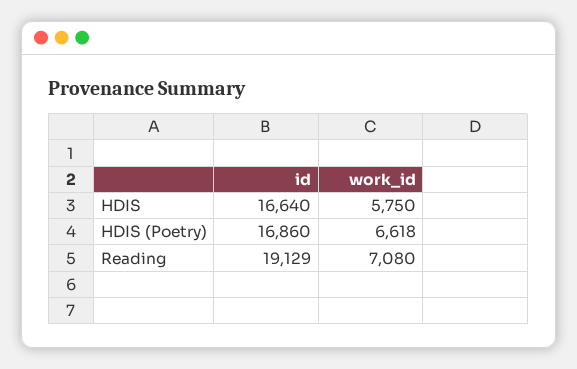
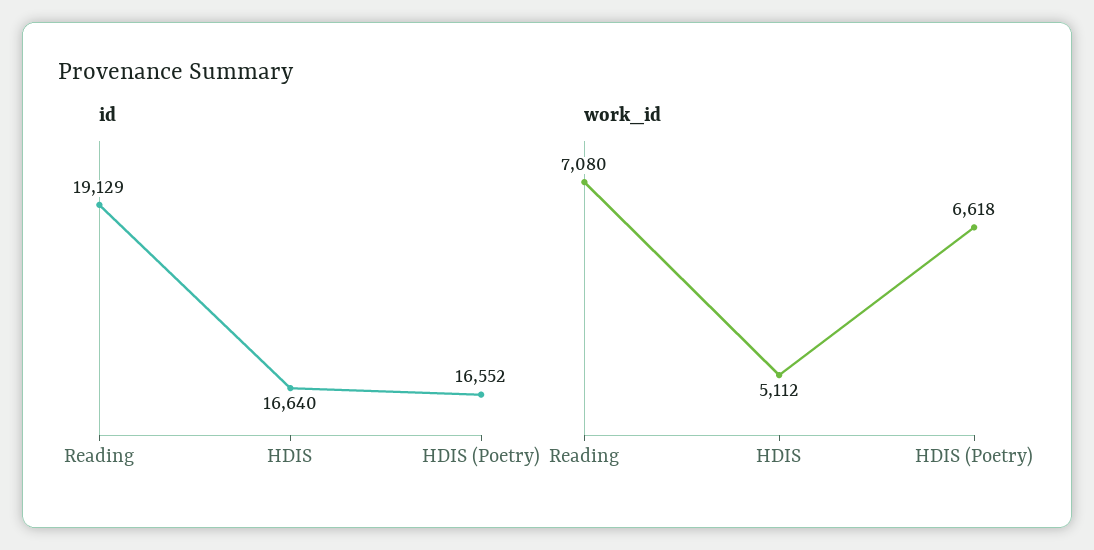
  {
    "id": {
      "HDIS": 16640,
-     "HDIS (Poetry)": 16860,
+     "HDIS (Poetry)": 16552,
      "Reading": 19129
    },
    "work_id": {
-     "HDIS": 5750,
+     "HDIS": 5112,
      "HDIS (Poetry)": 6618,
      "Reading": 7080
    }
  }

